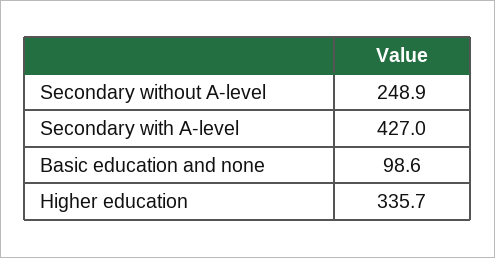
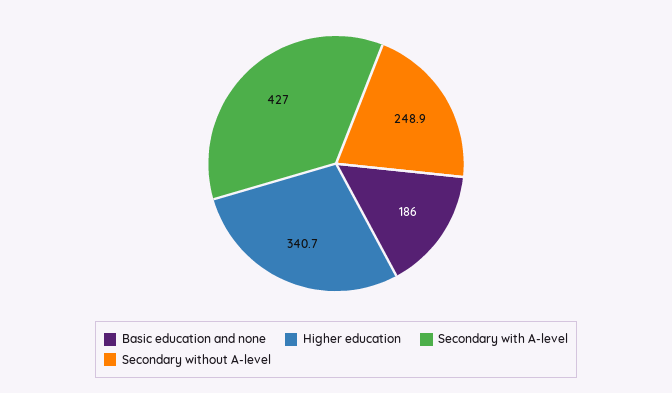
  {
    "Secondary without A-level": 248.9,
    "Secondary with A-level": 427,
-   "Basic education and none": 98.6,
+   "Basic education and none": 186,
-   "Higher education": 335.7
+   "Higher education": 340.7
  }

